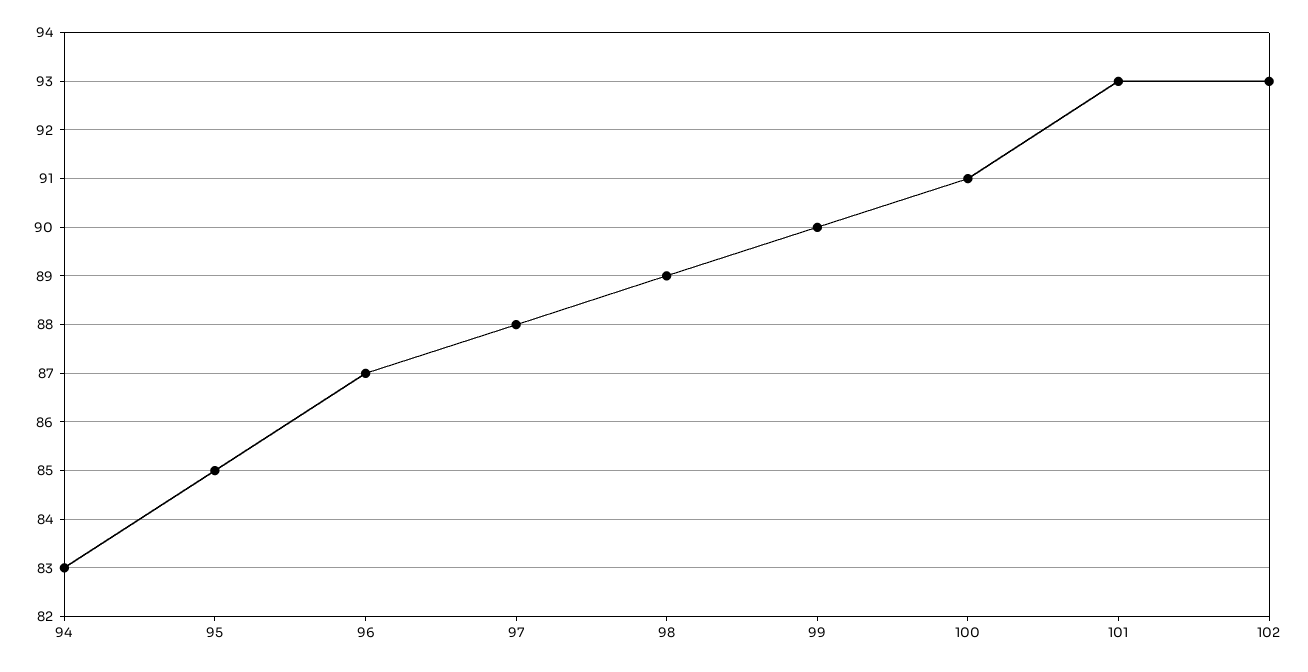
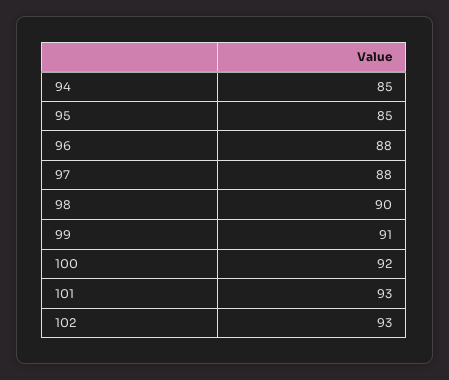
  {
-   "94": 83,
+   "94": 85,
    "95": 85,
-   "96": 87,
+   "96": 88,
    "97": 88,
-   "98": 89,
+   "98": 90,
-   "99": 90,
+   "99": 91,
-   "100": 91,
+   "100": 92,
    "101": 93,
    "102": 93
  }

